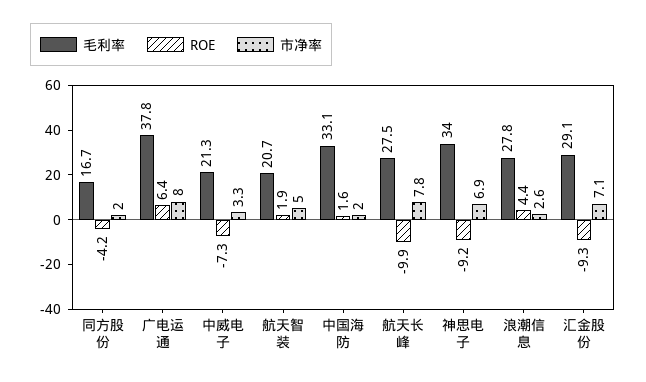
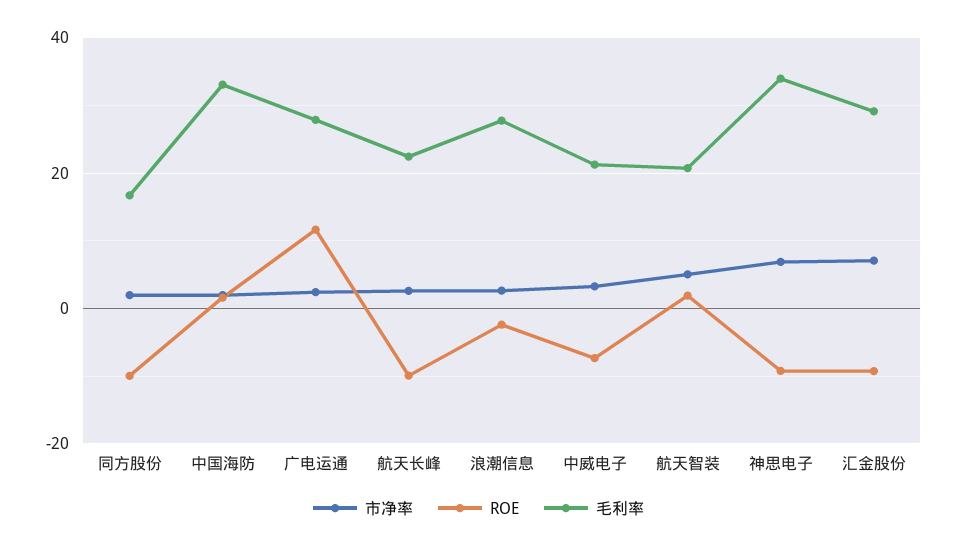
  {
    "毛利率": {
      "同方股份": 16.7,
-     "广电运通": 37.8,
+     "广电运通": 28,
      "中威电子": 21.3,
      "航天智装": 20.7,
      "中国海防": 33.1,
-     "航天长峰": 27.5,
+     "航天长峰": 22,
      "神思电子": 34,
      "浪潮信息": 27.8,
      "汇金股份": 29.1
    },
    "ROE": {
-     "同方股份": -4.2,
+     "同方股份": -10,
-     "广电运通": 6.4,
+     "广电运通": 12,
      "中威电子": -7.3,
      "航天智装": 1.9,
      "中国海防": 1.6,
      "航天长峰": -9.9,
      "神思电子": -9.2,
-     "浪潮信息": 4.4,
+     "浪潮信息": -2,
      "汇金股份": -9.3
    },
    "市净率": {
      "同方股份": 2,
-     "广电运通": 8,
+     "广电运通": 2,
      "中威电子": 3.3,
      "航天智装": 5,
      "中国海防": 2,
-     "航天长峰": 7.8,
+     "航天长峰": 2,
      "神思电子": 6.9,
      "浪潮信息": 2.6,
      "汇金股份": 7.1
    }
  }

